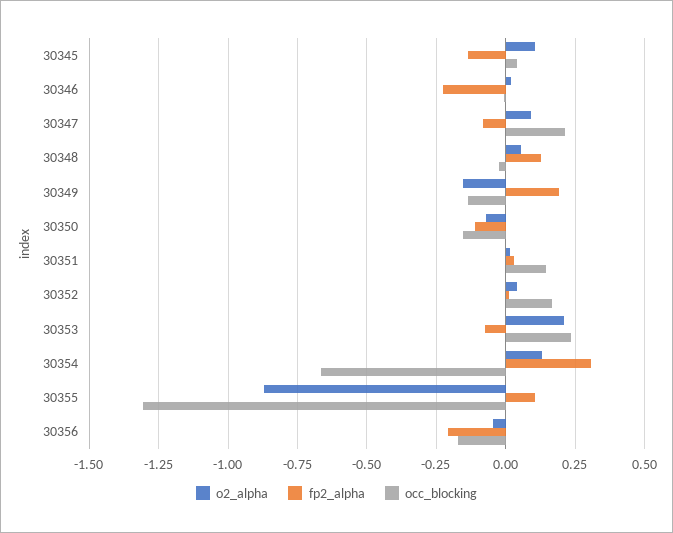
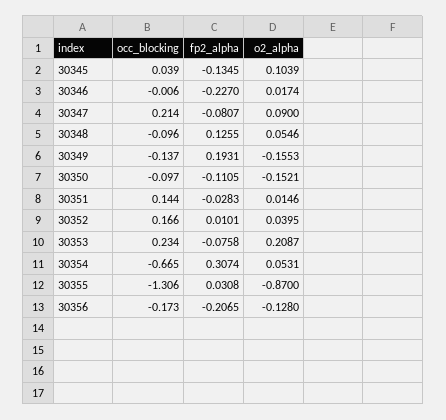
  {
    "o2_alpha": {
      "30345": 0.1039,
      "30346": 0.0174,
      "30347": 0.09,
      "30348": 0.0546,
      "30349": -0.1553,
-     "30350": -0.075,
+     "30350": -0.1521,
      "30351": 0.0146,
      "30352": 0.0395,
      "30353": 0.2087,
-     "30354": 0.125,
+     "30354": 0.0531,
      "30355": -0.87,
-     "30356": -0.05
+     "30356": -0.128
    },
    "fp2_alpha": {
      "30345": -0.1345,
      "30346": -0.227,
      "30347": -0.0807,
      "30348": 0.1255,
      "30349": 0.1931,
      "30350": -0.1105,
-     "30351": 0.025,
+     "30351": -0.0283,
      "30352": 0.0101,
      "30353": -0.0758,
      "30354": 0.3074,
-     "30355": 0.1,
+     "30355": 0.0308,
      "30356": -0.2065
    },
    "occ_blocking": {
      "30345": 0.039,
      "30346": -0.006,
      "30347": 0.214,
-     "30348": -0.025,
+     "30348": -0.096,
      "30349": -0.137,
-     "30350": -0.15,
+     "30350": -0.097,
      "30351": 0.144,
      "30352": 0.166,
      "30353": 0.234,
      "30354": -0.665,
      "30355": -1.306,
      "30356": -0.173
    }
  }

